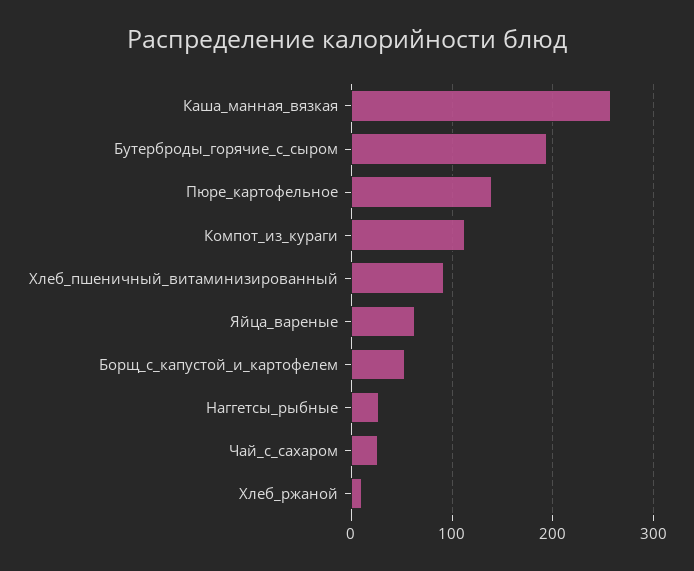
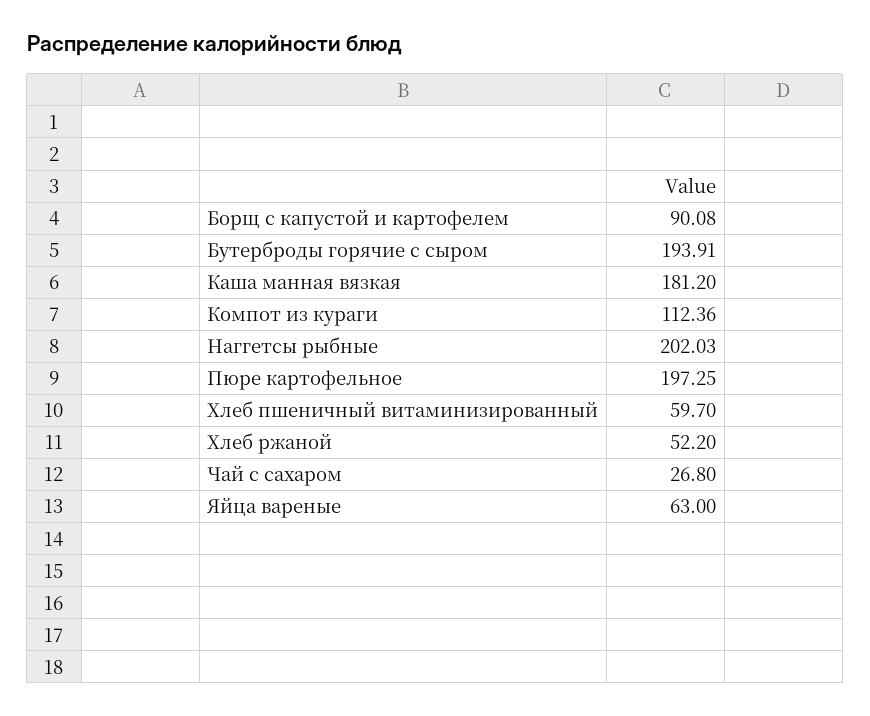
  {
-   "Каша_манная_вязкая": 260,
+   "Каша_манная_вязкая": 181.2,
    "Бутерброды_горячие_с_сыром": 193.91,
-   "Пюре_картофельное": 140,
+   "Пюре_картофельное": 197.25,
    "Компот_из_кураги": 112.36,
-   "Хлеб_пшеничный_витаминизированный": 90,
+   "Хлеб_пшеничный_витаминизированный": 59.7,
    "Яйца_вареные": 63,
-   "Борщ_с_капустой_и_картофелем": 50,
+   "Борщ_с_капустой_и_картофелем": 90.08,
-   "Наггетсы_рыбные": 30,
+   "Наггетсы_рыбные": 202.03,
    "Чай_с_сахаром": 26.8,
-   "Хлеб_ржаной": 10
+   "Хлеб_ржаной": 52.2
  }

